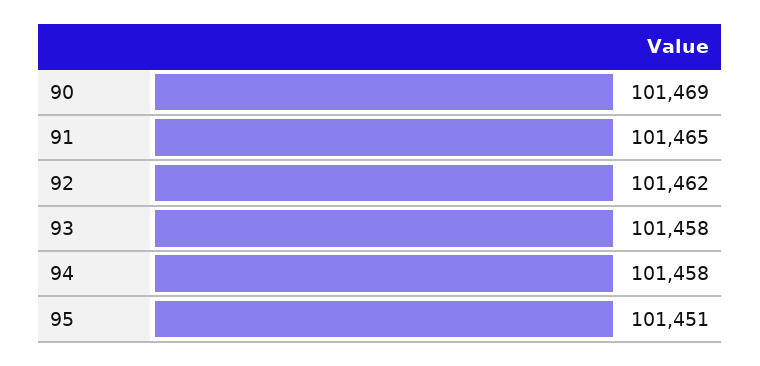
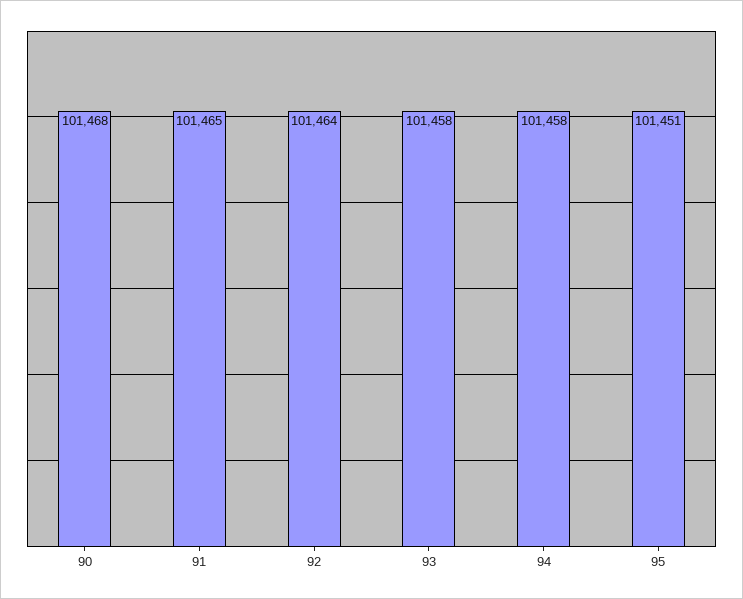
  {
-   "90": 101469,
+   "90": 101468,
    "91": 101465,
-   "92": 101462,
+   "92": 101464,
    "93": 101458,
    "94": 101458,
    "95": 101451
  }

